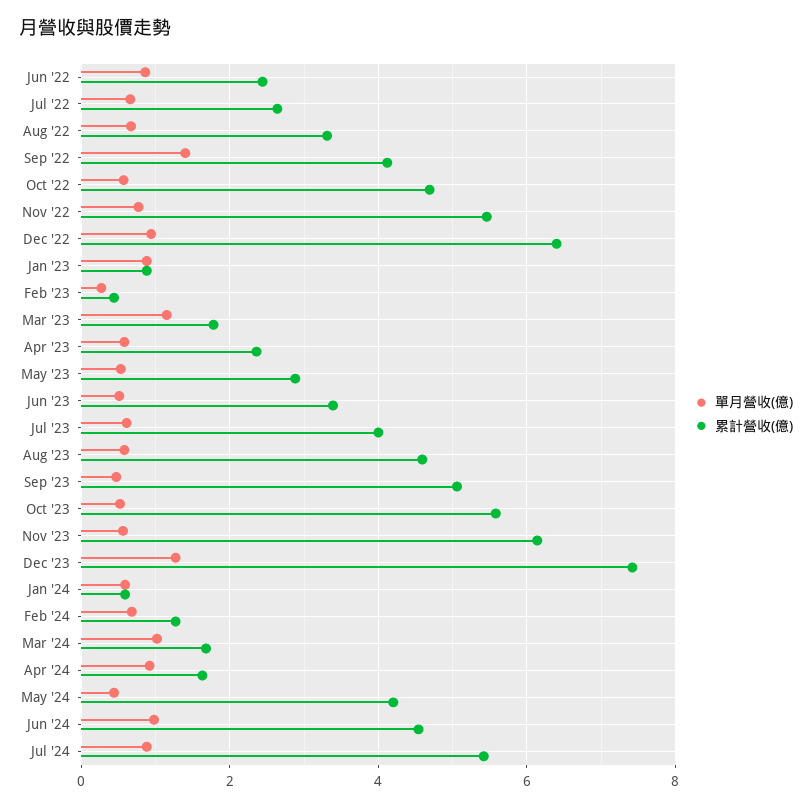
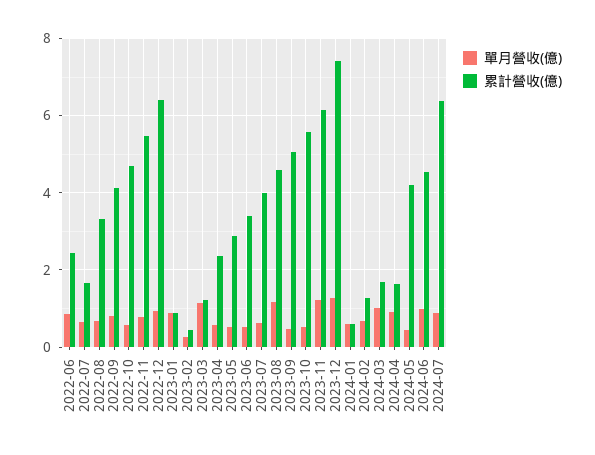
  {
    "單月營收(億)": {
      "Jun '22": 0.8,
      "Jul '22": 0.6,
      "Aug '22": 0.6,
-     "Sep '22": 1.4,
+     "Sep '22": 0.8,
      "Oct '22": 0.6,
      "Nov '22": 0.8,
      "Dec '22": 1,
      "Jan '23": 0.8,
      "Feb '23": 0.2,
      "Mar '23": 1.2,
      "Apr '23": 0.6,
      "May '23": 0.6,
      "Jun '23": 0.6,
      "Jul '23": 0.6,
-     "Aug '23": 0.6,
+     "Aug '23": 1.2,
      "Sep '23": 0.4,
      "Oct '23": 0.6,
-     "Nov '23": 0.6,
+     "Nov '23": 1.2,
      "Dec '23": 1.2,
      "Jan '24": 0.6,
      "Feb '24": 0.6,
      "Mar '24": 1,
      "Apr '24": 1,
      "May '24": 0.4,
      "Jun '24": 1,
      "Jul '24": 0.8
    },
    "累計營收(億)": {
      "Jun '22": 2.4,
-     "Jul '22": 2.6,
+     "Jul '22": 1.6,
      "Aug '22": 3.4,
      "Sep '22": 4.2,
      "Oct '22": 4.6,
      "Nov '22": 5.4,
      "Dec '22": 6.4,
      "Jan '23": 0.8,
      "Feb '23": 0.4,
-     "Mar '23": 1.8,
+     "Mar '23": 1.2,
      "Apr '23": 2.4,
      "May '23": 2.8,
      "Jun '23": 3.4,
      "Jul '23": 4,
      "Aug '23": 4.6,
      "Sep '23": 5,
      "Oct '23": 5.6,
      "Nov '23": 6.2,
      "Dec '23": 7.4,
      "Jan '24": 0.6,
      "Feb '24": 1.2,
      "Mar '24": 1.6,
      "Apr '24": 1.6,
      "May '24": 4.2,
      "Jun '24": 4.6,
-     "Jul '24": 5.4
+     "Jul '24": 6.4
    }
  }

